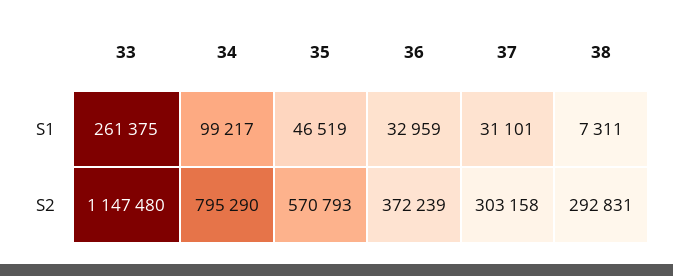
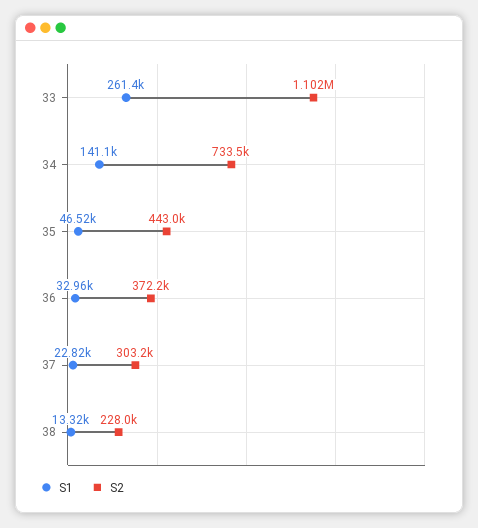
  {
    "S1": {
      "33": 261375,
-     "34": 99217,
+     "34": 141100,
      "35": 46519,
      "36": 32959,
-     "37": 31101,
+     "37": 22820,
-     "38": 7311
+     "38": 13320
    },
    "S2": {
-     "33": 1147480,
+     "33": 1102000,
-     "34": 795290,
+     "34": 733500,
-     "35": 570793,
+     "35": 443000,
      "36": 372239,
      "37": 303158,
-     "38": 292831
+     "38": 228000
    }
  }

